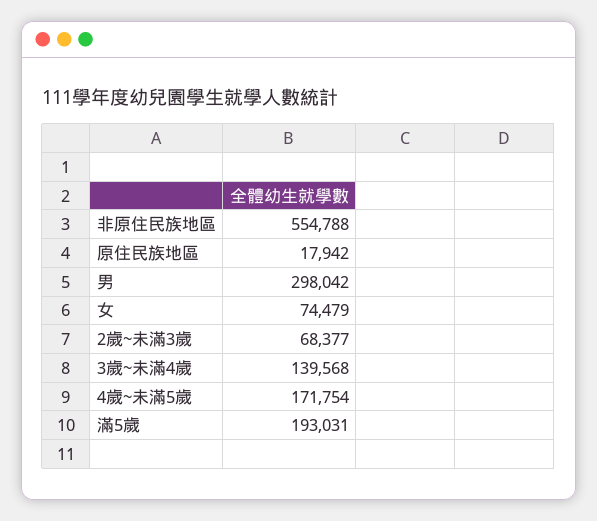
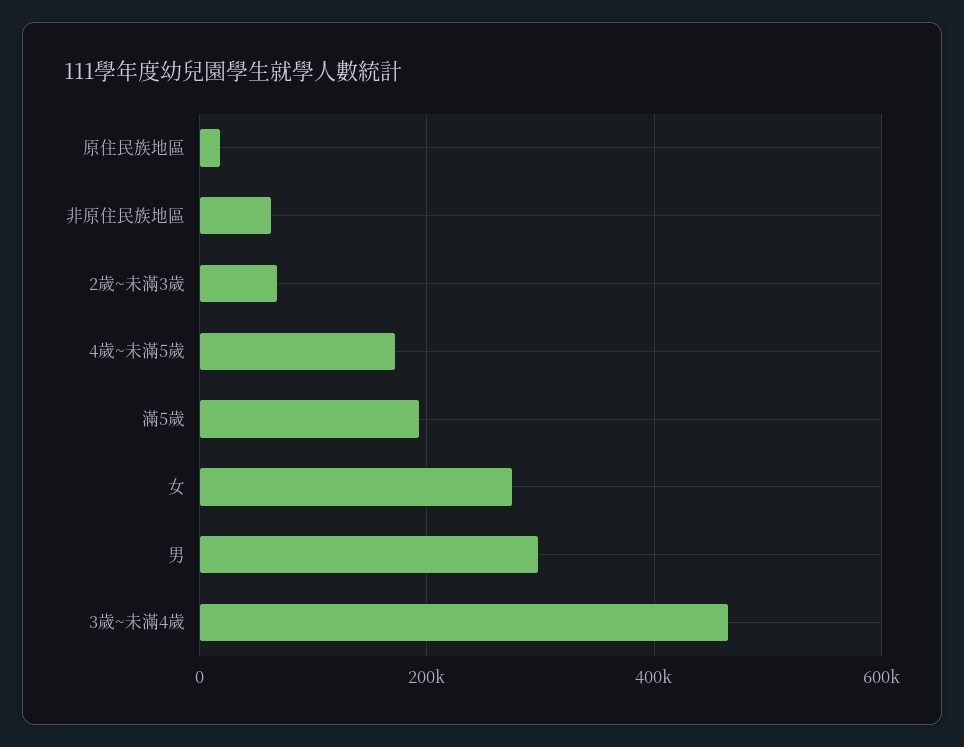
  {
-   "非原住民族地區": 554788,
+   "非原住民族地區": 60000,
    "原住民族地區": 17942,
    "男": 298042,
-   "女": 74479,
+   "女": 280000,
    "2歲~未滿3歲": 68377,
-   "3歲~未滿4歲": 139568,
+   "3歲~未滿4歲": 460000,
    "4歲~未滿5歲": 171754,
    "滿5歲": 193031
  }

